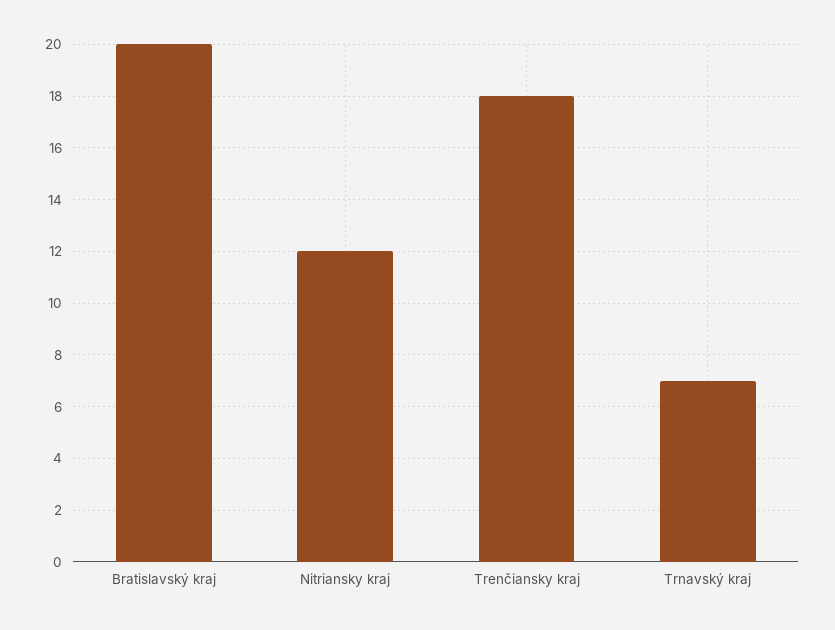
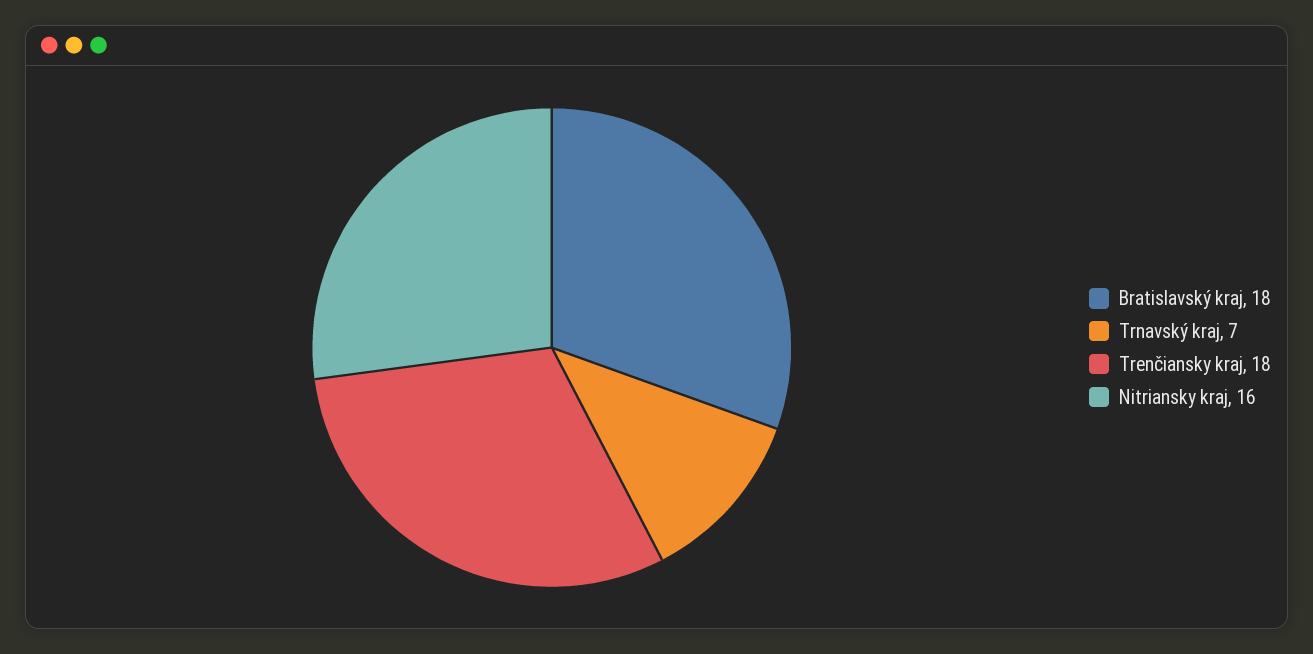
  {
-   "Bratislavský kraj": 20,
+   "Bratislavský kraj": 18,
-   "Nitriansky kraj": 12,
+   "Nitriansky kraj": 16,
    "Trenčiansky kraj": 18,
    "Trnavský kraj": 7
  }

